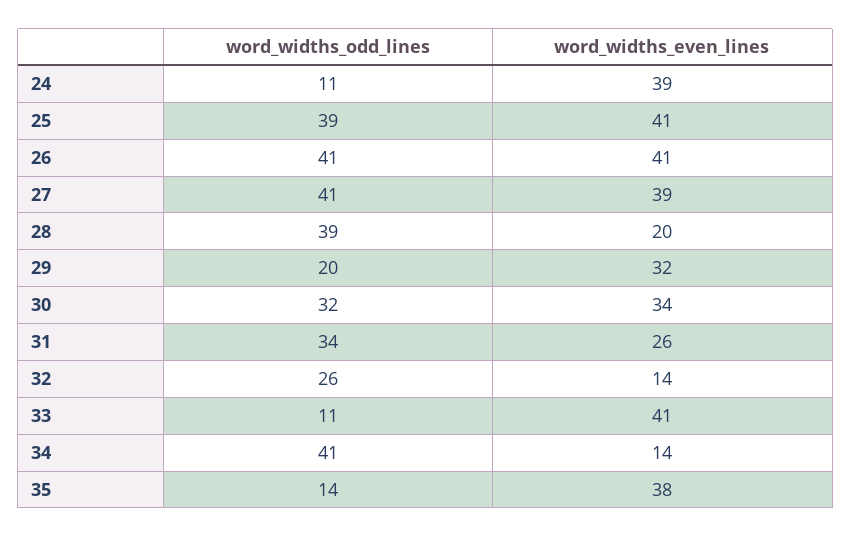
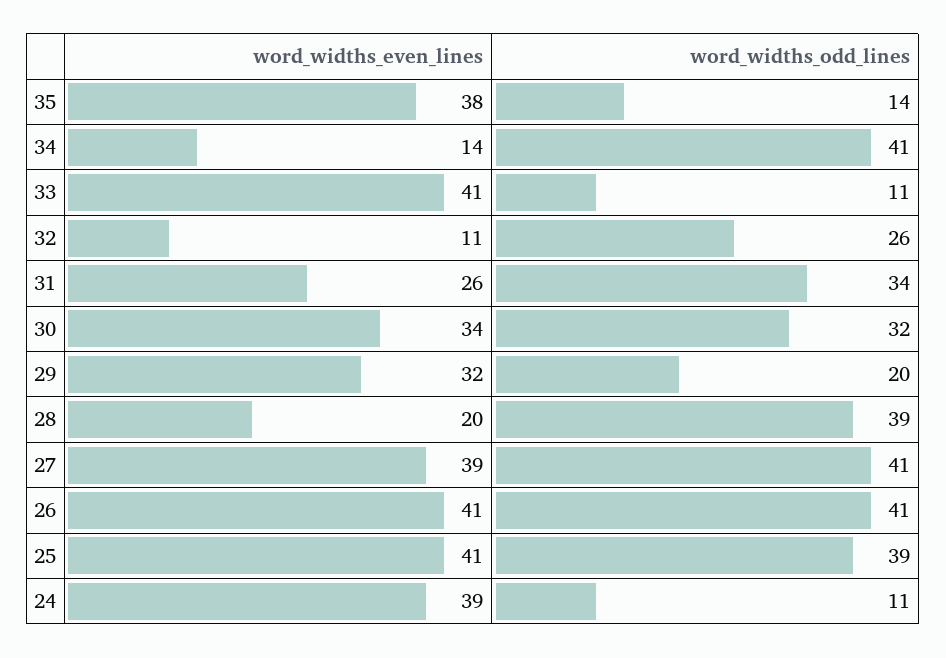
  {
    "word_widths_odd_lines": {
      "24": 11,
      "25": 39,
      "26": 41,
      "27": 41,
      "28": 39,
      "29": 20,
      "30": 32,
      "31": 34,
      "32": 26,
      "33": 11,
      "34": 41,
      "35": 14
    },
    "word_widths_even_lines": {
      "24": 39,
      "25": 41,
      "26": 41,
      "27": 39,
      "28": 20,
      "29": 32,
      "30": 34,
      "31": 26,
-     "32": 14,
+     "32": 11,
      "33": 41,
      "34": 14,
      "35": 38
    }
  }

